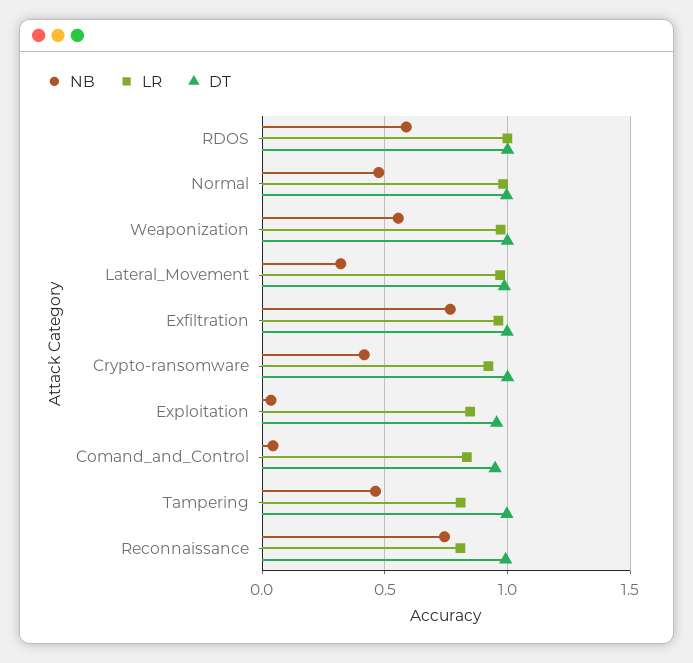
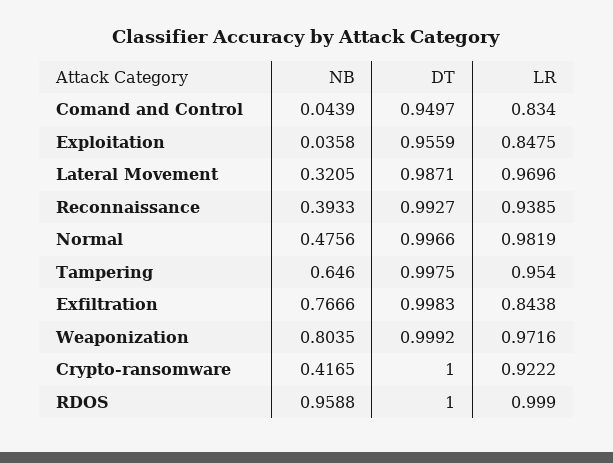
  {
    "NB": {
-     "RDOS": 0.6,
+     "RDOS": 0.9588,
      "Normal": 0.4756,
-     "Weaponization": 0.55,
+     "Weaponization": 0.8035,
      "Lateral_Movement": 0.3205,
      "Exfiltration": 0.7666,
      "Crypto-ransomware": 0.4165,
      "Exploitation": 0.0358,
      "Comand_and_Control": 0.0439,
-     "Tampering": 0.45,
+     "Tampering": 0.646,
-     "Reconnaissance": 0.75
+     "Reconnaissance": 0.3933
    },
    "LR": {
      "RDOS": 0.999,
      "Normal": 0.9819,
      "Weaponization": 0.9716,
      "Lateral_Movement": 0.9696,
-     "Exfiltration": 0.95,
+     "Exfiltration": 0.8438,
      "Crypto-ransomware": 0.9222,
      "Exploitation": 0.8475,
      "Comand_and_Control": 0.834,
-     "Tampering": 0.8,
+     "Tampering": 0.954,
-     "Reconnaissance": 0.8
+     "Reconnaissance": 0.9385
    },
    "DT": {
      "RDOS": 1,
      "Normal": 0.9966,
      "Weaponization": 0.9992,
      "Lateral_Movement": 0.9871,
      "Exfiltration": 0.9983,
      "Crypto-ransomware": 1,
      "Exploitation": 0.9559,
      "Comand_and_Control": 0.9497,
      "Tampering": 0.9975,
      "Reconnaissance": 0.9927
    }
  }

